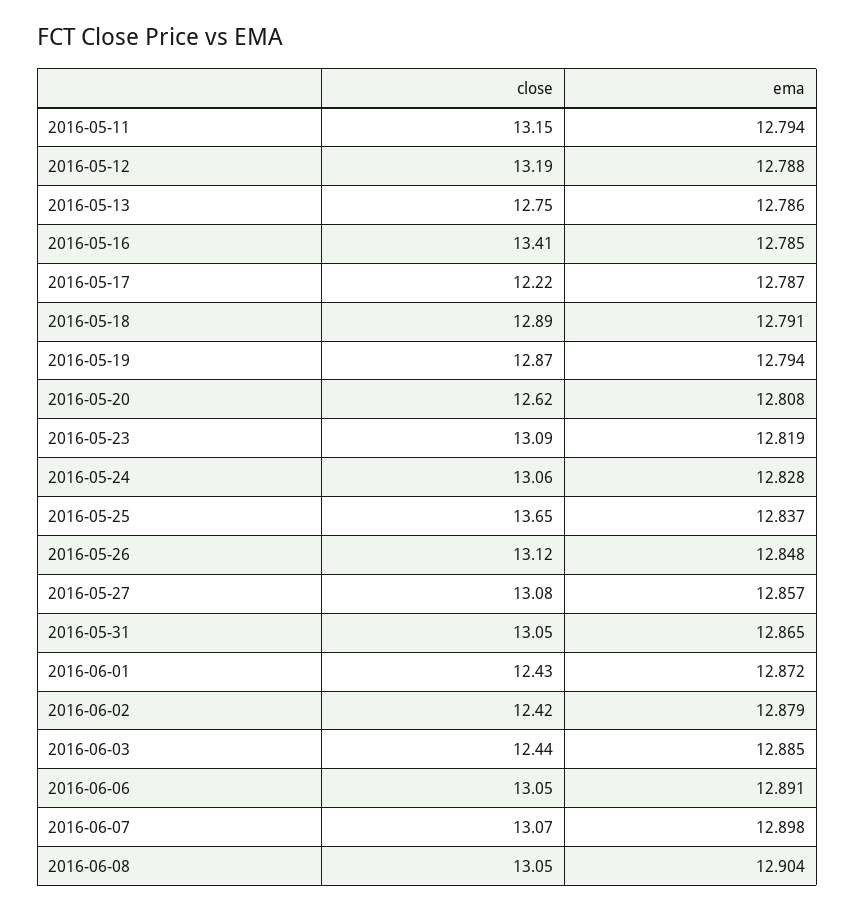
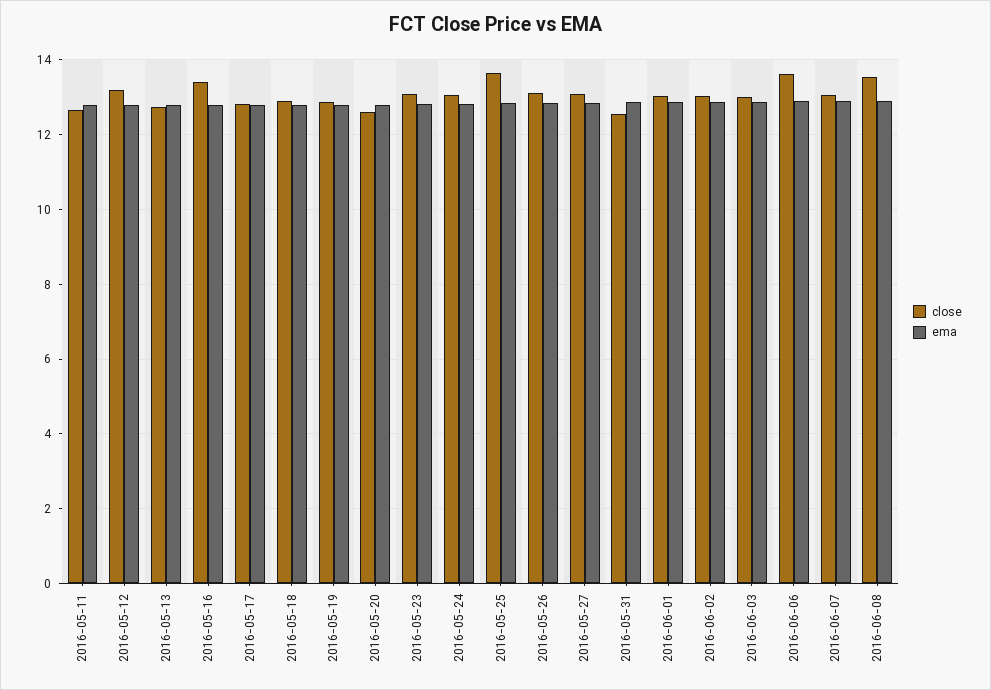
  {
    "close": {
-     "2016-05-11": 13.15,
+     "2016-05-11": 12.6,
      "2016-05-12": 13.19,
      "2016-05-13": 12.75,
      "2016-05-16": 13.41,
-     "2016-05-17": 12.22,
+     "2016-05-17": 12.8,
      "2016-05-18": 12.89,
      "2016-05-19": 12.87,
      "2016-05-20": 12.62,
      "2016-05-23": 13.09,
      "2016-05-24": 13.06,
      "2016-05-25": 13.65,
      "2016-05-26": 13.12,
      "2016-05-27": 13.08,
-     "2016-05-31": 13.05,
+     "2016-05-31": 12.6,
-     "2016-06-01": 12.43,
+     "2016-06-01": 13,
-     "2016-06-02": 12.42,
+     "2016-06-02": 13,
-     "2016-06-03": 12.44,
+     "2016-06-03": 13,
-     "2016-06-06": 13.05,
+     "2016-06-06": 13.6,
      "2016-06-07": 13.07,
-     "2016-06-08": 13.05
+     "2016-06-08": 13.6
    },
    "ema": {
      "2016-05-11": 12.794,
      "2016-05-12": 12.788,
      "2016-05-13": 12.786,
      "2016-05-16": 12.785,
      "2016-05-17": 12.787,
      "2016-05-18": 12.791,
      "2016-05-19": 12.794,
      "2016-05-20": 12.808,
      "2016-05-23": 12.819,
      "2016-05-24": 12.828,
      "2016-05-25": 12.837,
      "2016-05-26": 12.848,
      "2016-05-27": 12.857,
      "2016-05-31": 12.865,
      "2016-06-01": 12.872,
      "2016-06-02": 12.879,
      "2016-06-03": 12.885,
      "2016-06-06": 12.891,
      "2016-06-07": 12.898,
      "2016-06-08": 12.904
    }
  }

